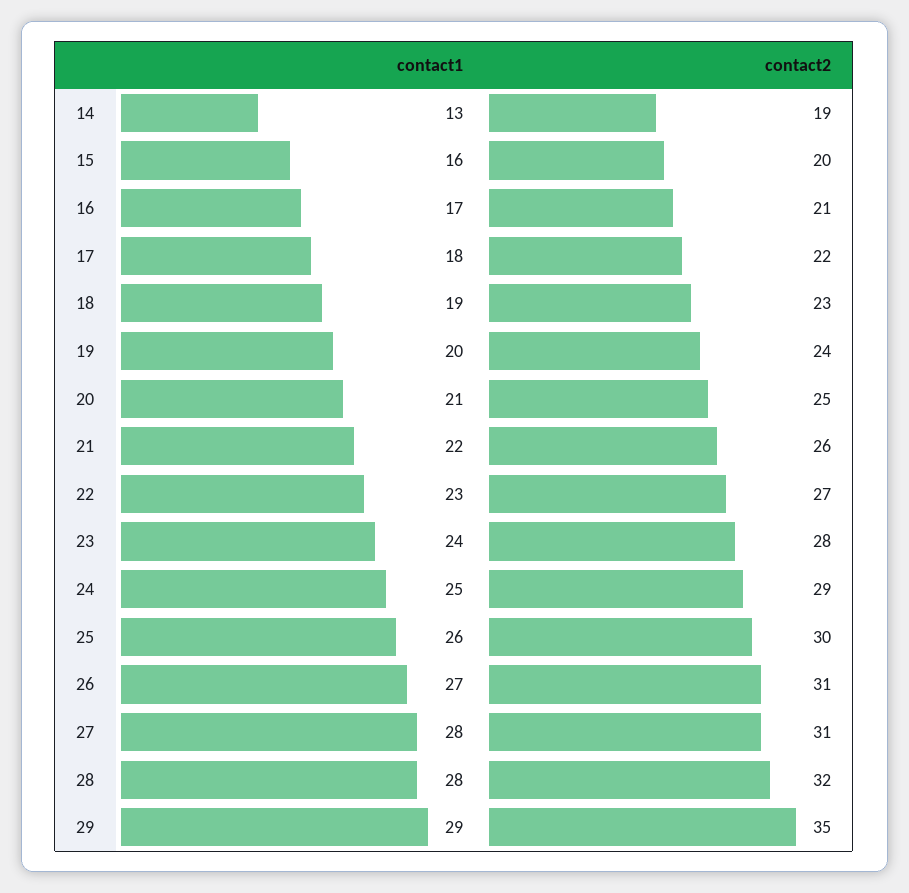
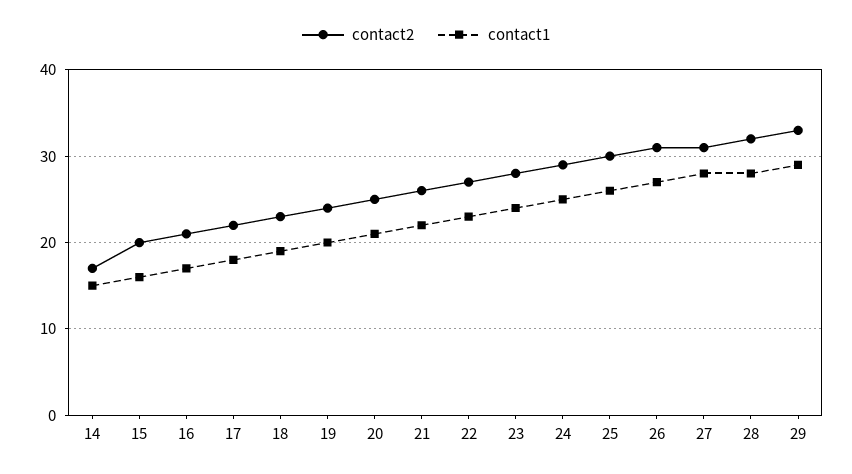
  {
    "contact1": {
-     "14": 13,
+     "14": 15,
      "15": 16,
      "16": 17,
      "17": 18,
      "18": 19,
      "19": 20,
      "20": 21,
      "21": 22,
      "22": 23,
      "23": 24,
      "24": 25,
      "25": 26,
      "26": 27,
      "27": 28,
      "28": 28,
      "29": 29
    },
    "contact2": {
-     "14": 19,
+     "14": 17,
      "15": 20,
      "16": 21,
      "17": 22,
      "18": 23,
      "19": 24,
      "20": 25,
      "21": 26,
      "22": 27,
      "23": 28,
      "24": 29,
      "25": 30,
      "26": 31,
      "27": 31,
      "28": 32,
-     "29": 35
+     "29": 33
    }
  }

